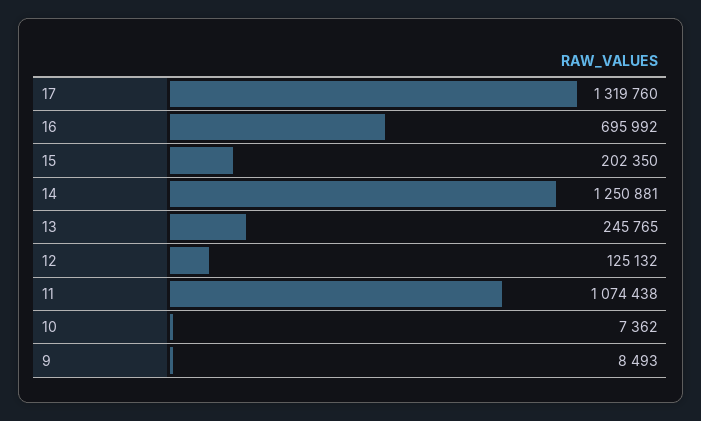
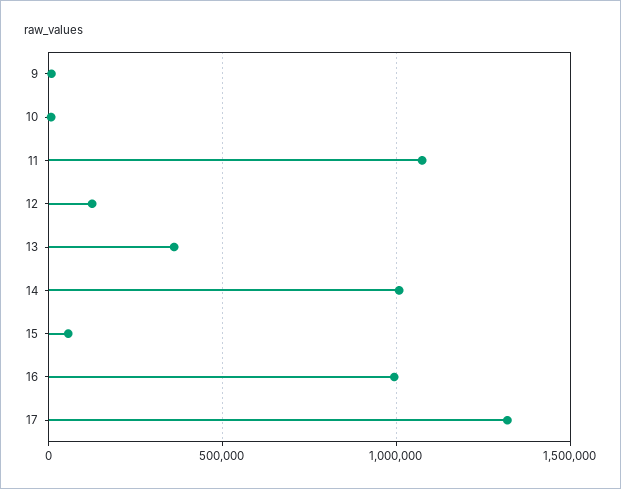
  {
    "17": 1319760,
-   "16": 695992,
+   "16": 1000000,
-   "15": 202350,
+   "15": 50000,
-   "14": 1250881,
+   "14": 1000000,
-   "13": 245765,
+   "13": 350000,
    "12": 125132,
    "11": 1074438,
    "10": 7362,
    "9": 8493
  }

